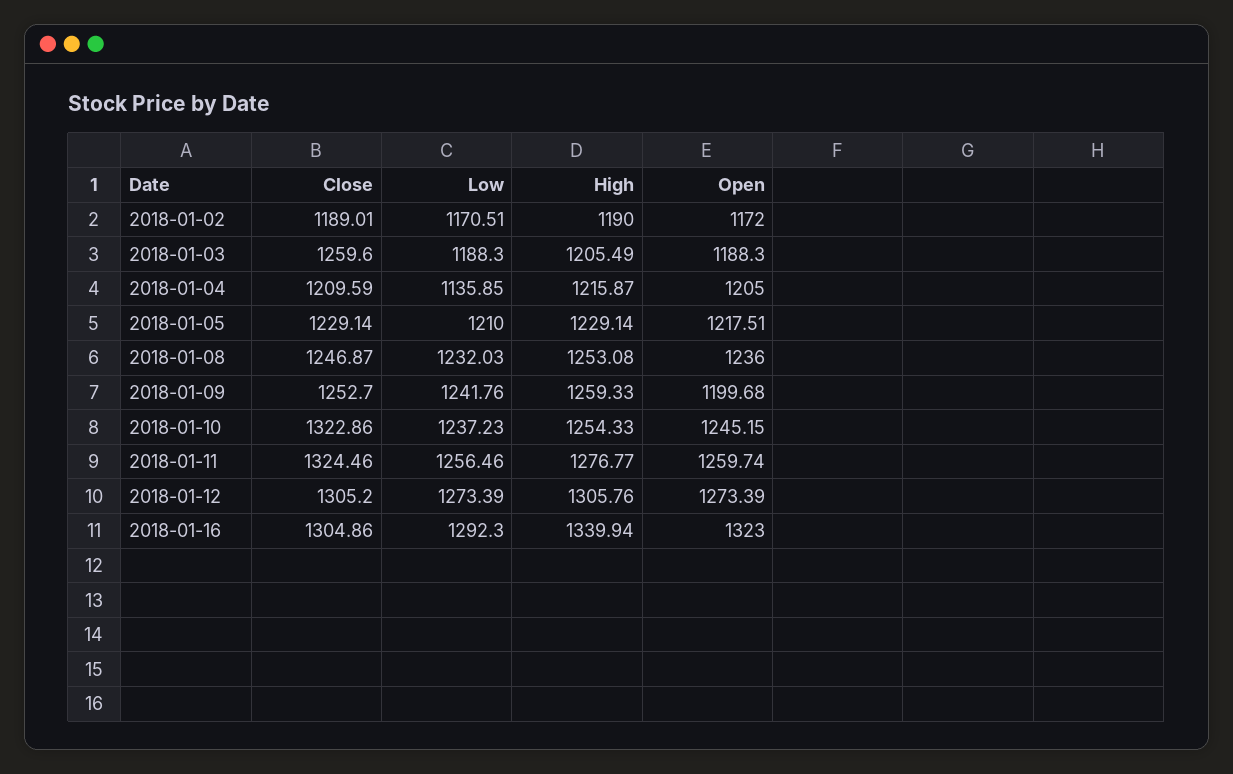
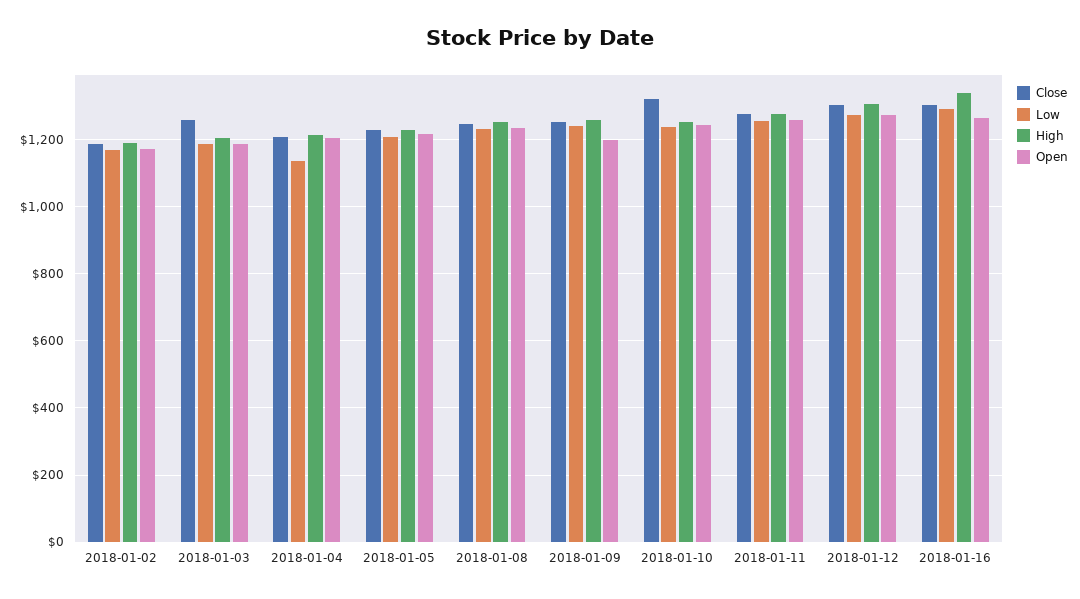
  {
    "Close": {
      "2018-01-02": 1189.01,
      "2018-01-03": 1259.6,
      "2018-01-04": 1209.59,
      "2018-01-05": 1229.14,
      "2018-01-08": 1246.87,
      "2018-01-09": 1252.7,
      "2018-01-10": 1322.86,
-     "2018-01-11": 1324.46,
+     "2018-01-11": 1280,
      "2018-01-12": 1305.2,
      "2018-01-16": 1304.86
    },
    "Low": {
      "2018-01-02": 1170.51,
      "2018-01-03": 1188.3,
      "2018-01-04": 1135.85,
      "2018-01-05": 1210,
      "2018-01-08": 1232.03,
      "2018-01-09": 1241.76,
      "2018-01-10": 1237.23,
      "2018-01-11": 1256.46,
      "2018-01-12": 1273.39,
      "2018-01-16": 1292.3
    },
    "High": {
      "2018-01-02": 1190,
      "2018-01-03": 1205.49,
      "2018-01-04": 1215.87,
      "2018-01-05": 1229.14,
      "2018-01-08": 1253.08,
      "2018-01-09": 1259.33,
      "2018-01-10": 1254.33,
      "2018-01-11": 1276.77,
      "2018-01-12": 1305.76,
      "2018-01-16": 1339.94
    },
    "Open": {
      "2018-01-02": 1172,
      "2018-01-03": 1188.3,
      "2018-01-04": 1205,
      "2018-01-05": 1217.51,
      "2018-01-08": 1236,
      "2018-01-09": 1199.68,
      "2018-01-10": 1245.15,
      "2018-01-11": 1259.74,
      "2018-01-12": 1273.39,
-     "2018-01-16": 1323
+     "2018-01-16": 1260
    }
  }

